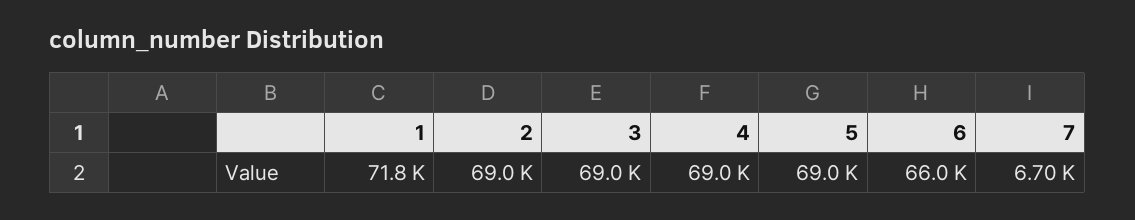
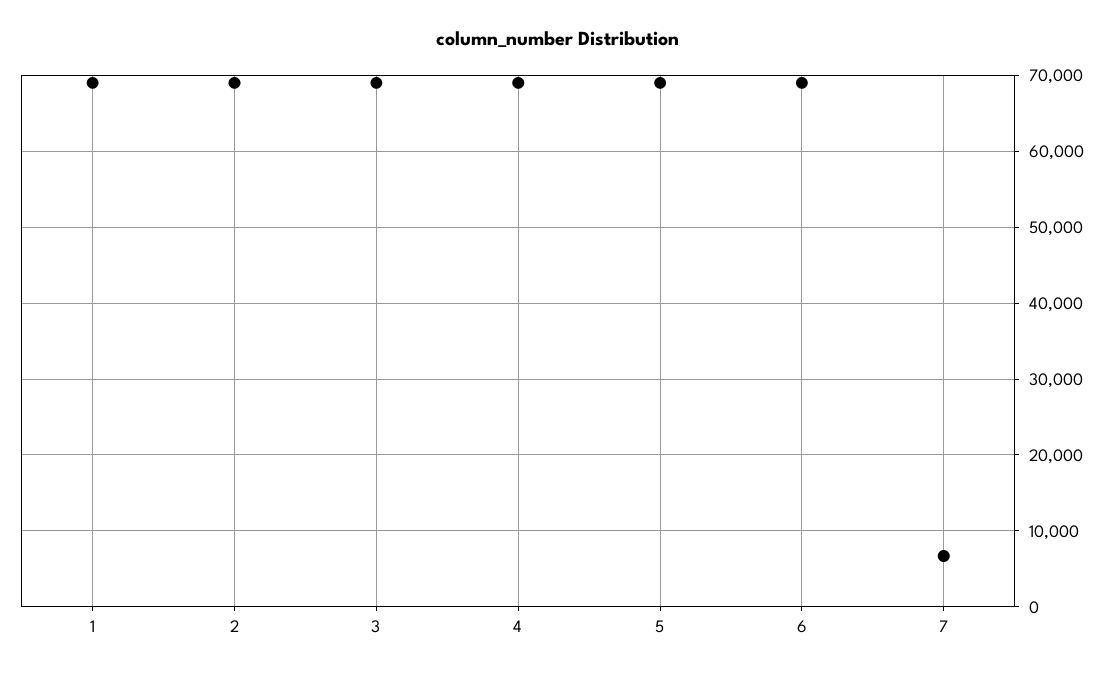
  {
-   "1": 71800,
+   "1": 69000,
    "2": 69000,
    "3": 69000,
    "4": 69000,
    "5": 69000,
-   "6": 66000,
+   "6": 69000,
    "7": 6700
  }

